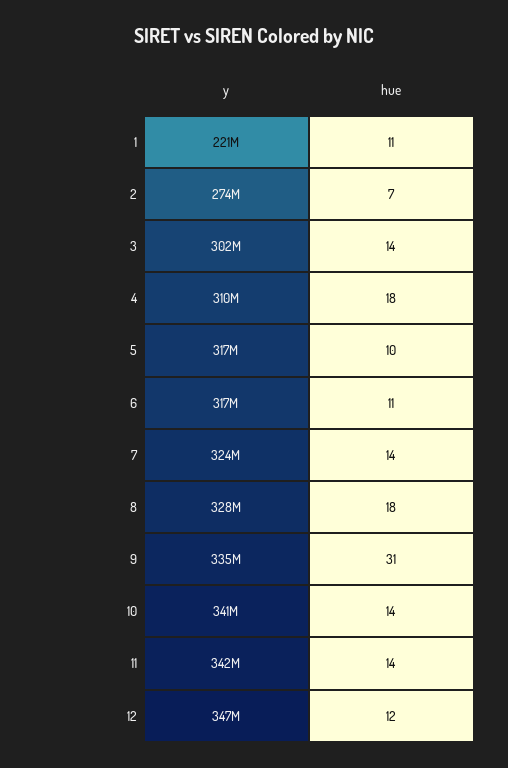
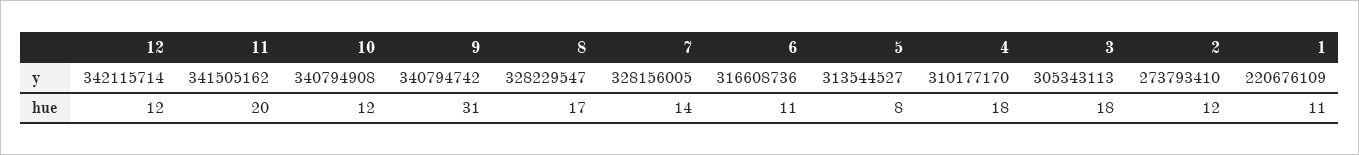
  {
    "y": {
      "1": 220676109,
      "2": 273793410,
-     "3": 302000000,
+     "3": 305343113,
      "4": 310177170,
-     "5": 317000000,
+     "5": 313544527,
      "6": 316608736,
-     "7": 324000000,
+     "7": 328156005,
      "8": 328229547,
-     "9": 335000000,
+     "9": 340794742,
      "10": 340794908,
      "11": 341505162,
-     "12": 347000000
+     "12": 342115714
    },
    "hue": {
      "1": 11,
-     "2": 7,
+     "2": 12,
-     "3": 14,
+     "3": 18,
      "4": 18,
-     "5": 10,
+     "5": 8,
      "6": 11,
      "7": 14,
-     "8": 18,
+     "8": 17,
      "9": 31,
-     "10": 14,
+     "10": 12,
-     "11": 14,
+     "11": 20,
      "12": 12
    }
  }

